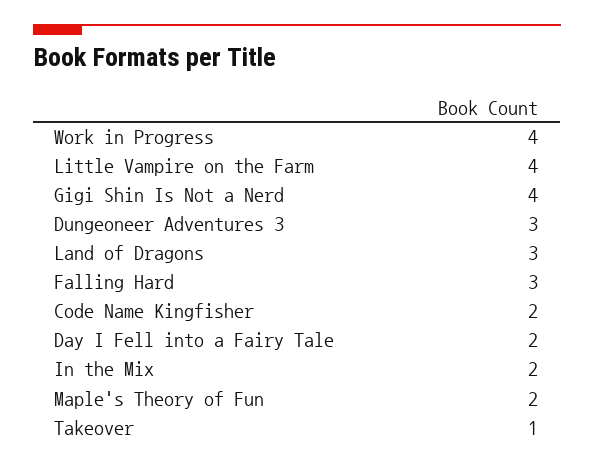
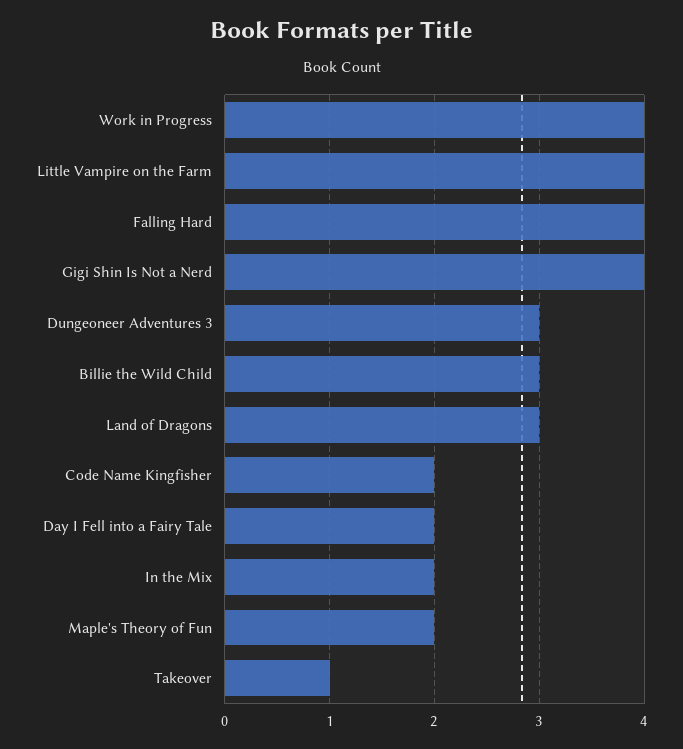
  {
    "Work in Progress": 4,
    "Little Vampire on the Farm": 4,
    "Gigi Shin Is Not a Nerd": 4,
    "Dungeoneer Adventures 3": 3,
    "Land of Dragons": 3,
-   "Falling Hard": 3,
+   "Falling Hard": 4,
    "Code Name Kingfisher": 2,
    "Day I Fell into a Fairy Tale": 2,
    "In the Mix": 2,
    "Maple's Theory of Fun": 2,
-   "Takeover": 1
+   "Takeover": 1,
+   "Billie the Wild Child": 3
  }

